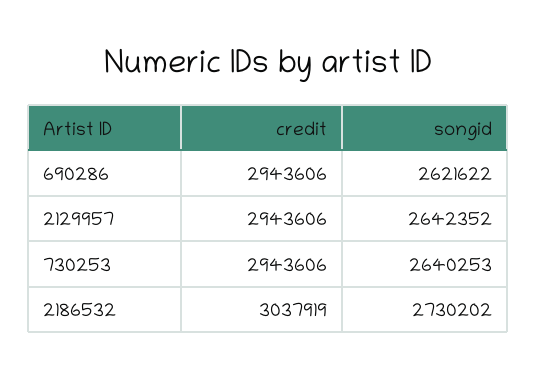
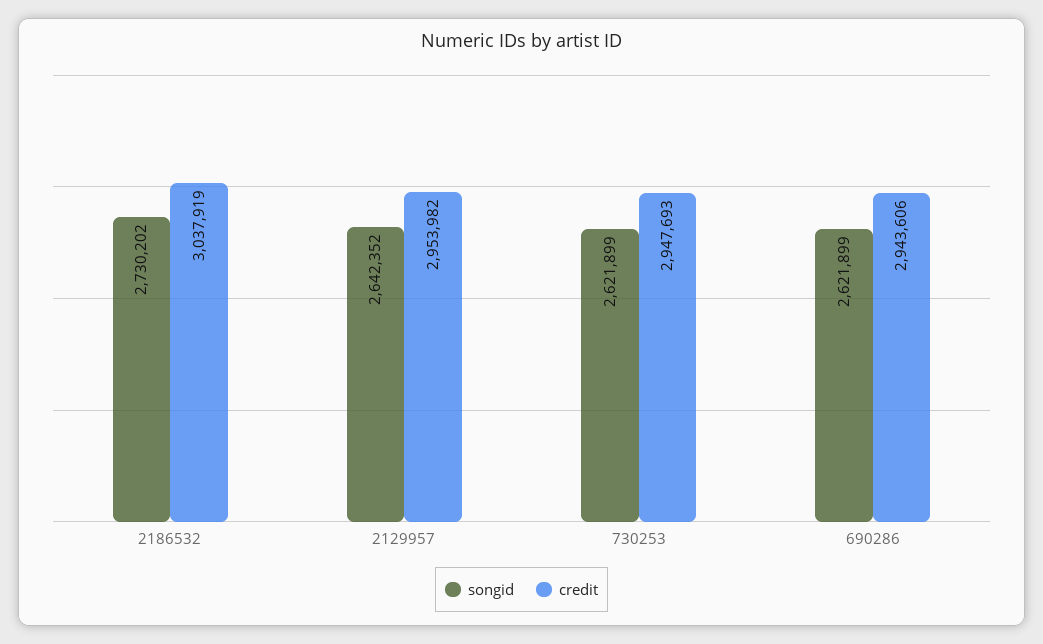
  {
    "credit": {
      "690286": 2943606,
-     "2129957": 2943606,
+     "2129957": 2953982,
-     "730253": 2943606,
+     "730253": 2947693,
      "2186532": 3037919
    },
    "songid": {
-     "690286": 2621622,
+     "690286": 2621899,
      "2129957": 2642352,
-     "730253": 2640253,
+     "730253": 2621899,
      "2186532": 2730202
    }
  }

